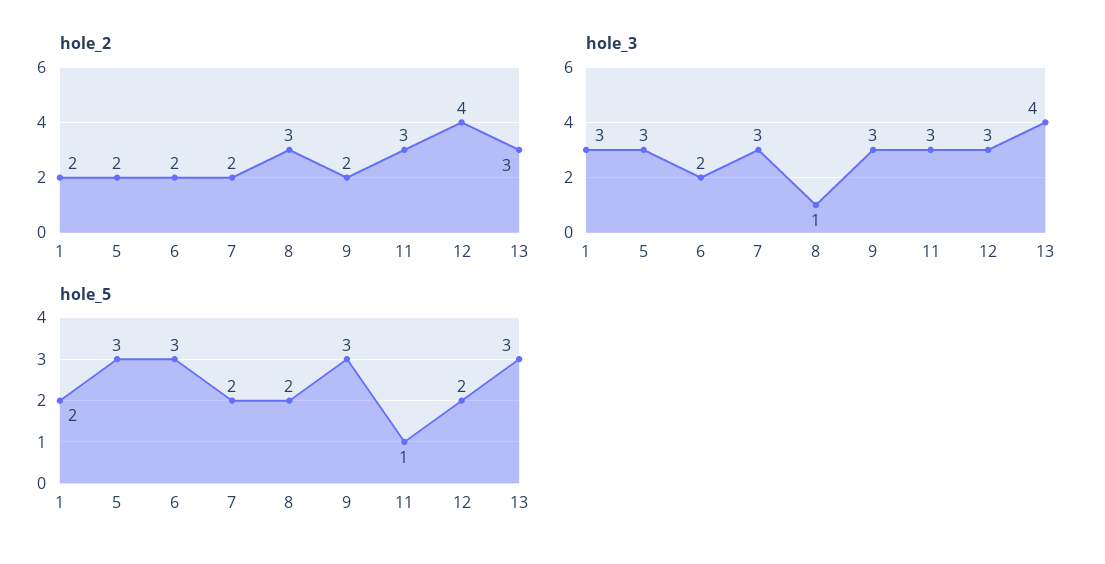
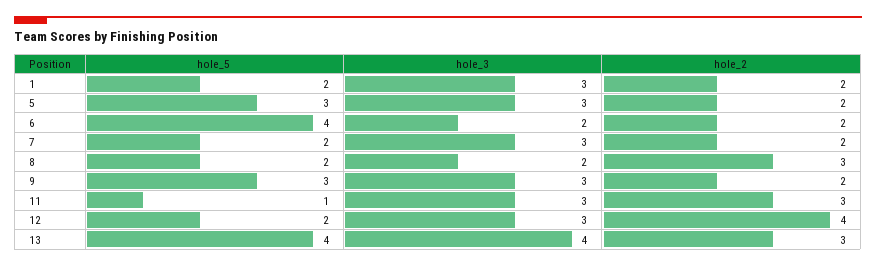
  {
    "hole_2": {
      "1": 2,
      "5": 2,
      "6": 2,
      "7": 2,
      "8": 3,
      "9": 2,
      "11": 3,
      "12": 4,
      "13": 3
    },
    "hole_3": {
      "1": 3,
      "5": 3,
      "6": 2,
      "7": 3,
-     "8": 1,
+     "8": 2,
      "9": 3,
      "11": 3,
      "12": 3,
      "13": 4
    },
    "hole_5": {
      "1": 2,
      "5": 3,
-     "6": 3,
+     "6": 4,
      "7": 2,
      "8": 2,
      "9": 3,
      "11": 1,
      "12": 2,
-     "13": 3
+     "13": 4
    }
  }

